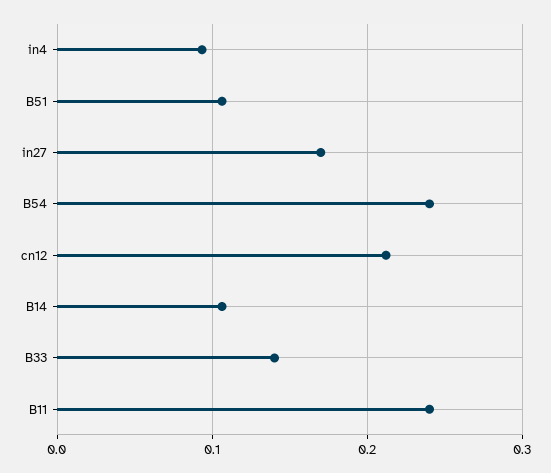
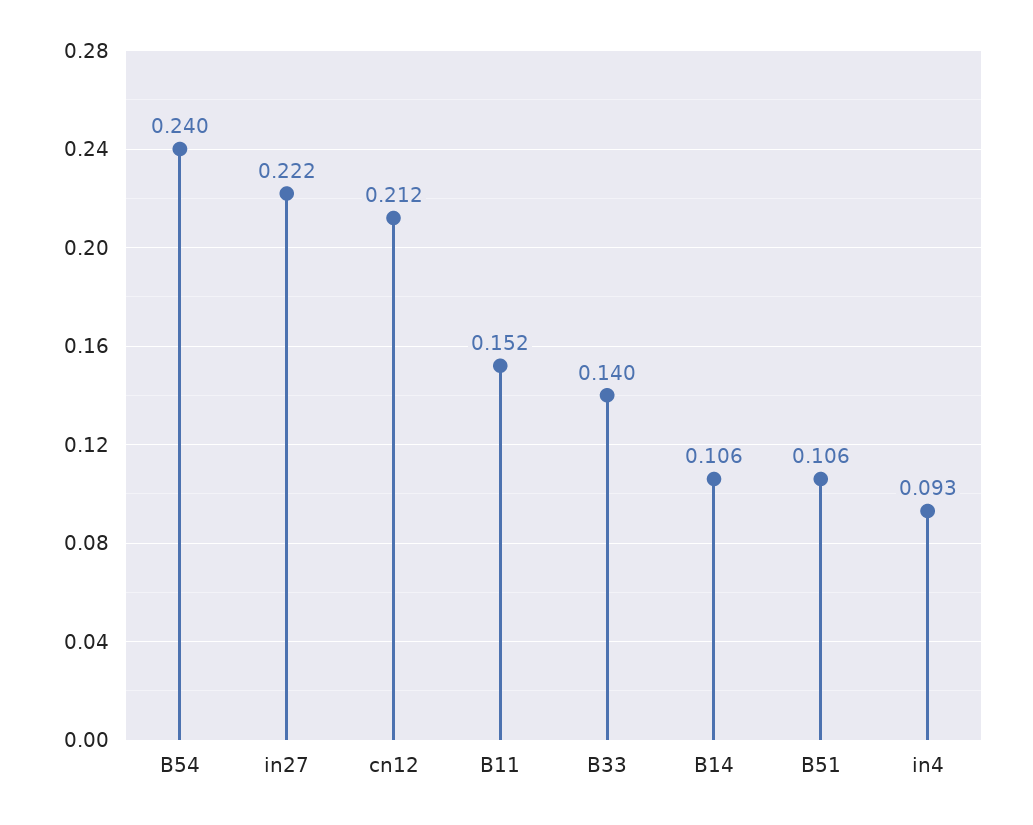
  {
    "in4": 0.093,
    "B51": 0.106,
-   "in27": 0.17,
+   "in27": 0.222,
    "B54": 0.24,
    "cn12": 0.212,
    "B14": 0.106,
    "B33": 0.14,
-   "B11": 0.24
+   "B11": 0.152
  }

